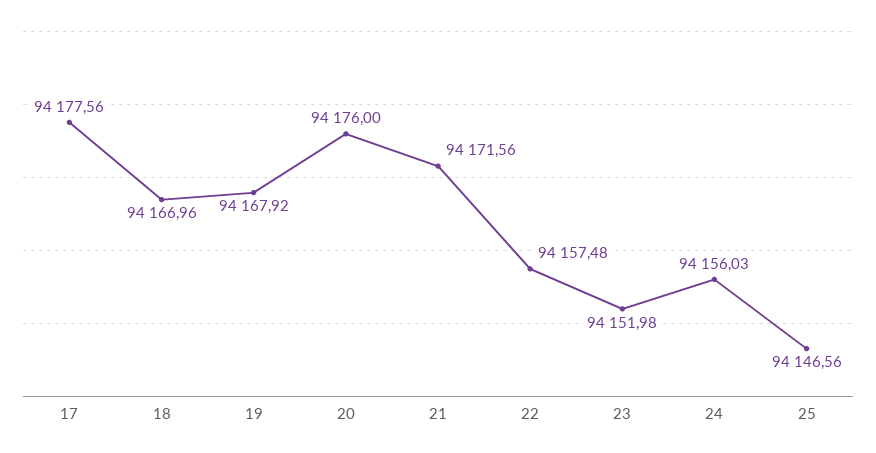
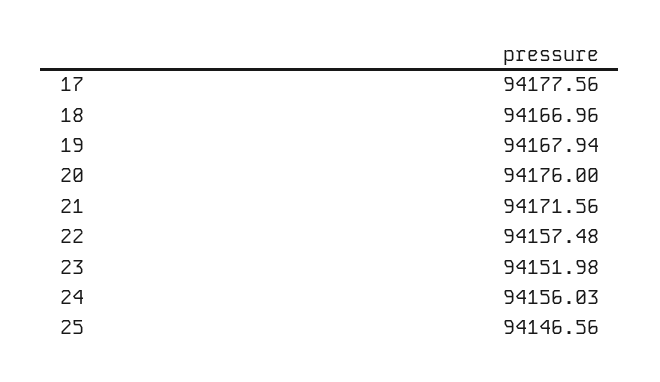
  {
    "17": 94177.56,
    "18": 94166.96,
-   "19": 94167.92,
+   "19": 94167.94,
    "20": 94176,
    "21": 94171.56,
    "22": 94157.48,
    "23": 94151.98,
    "24": 94156.03,
    "25": 94146.56
  }

